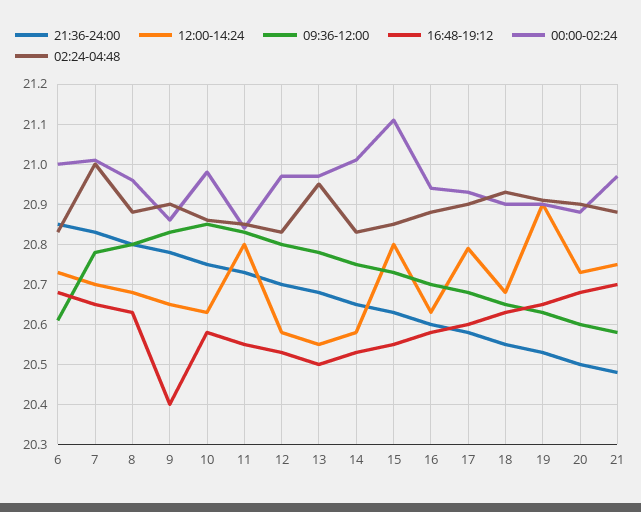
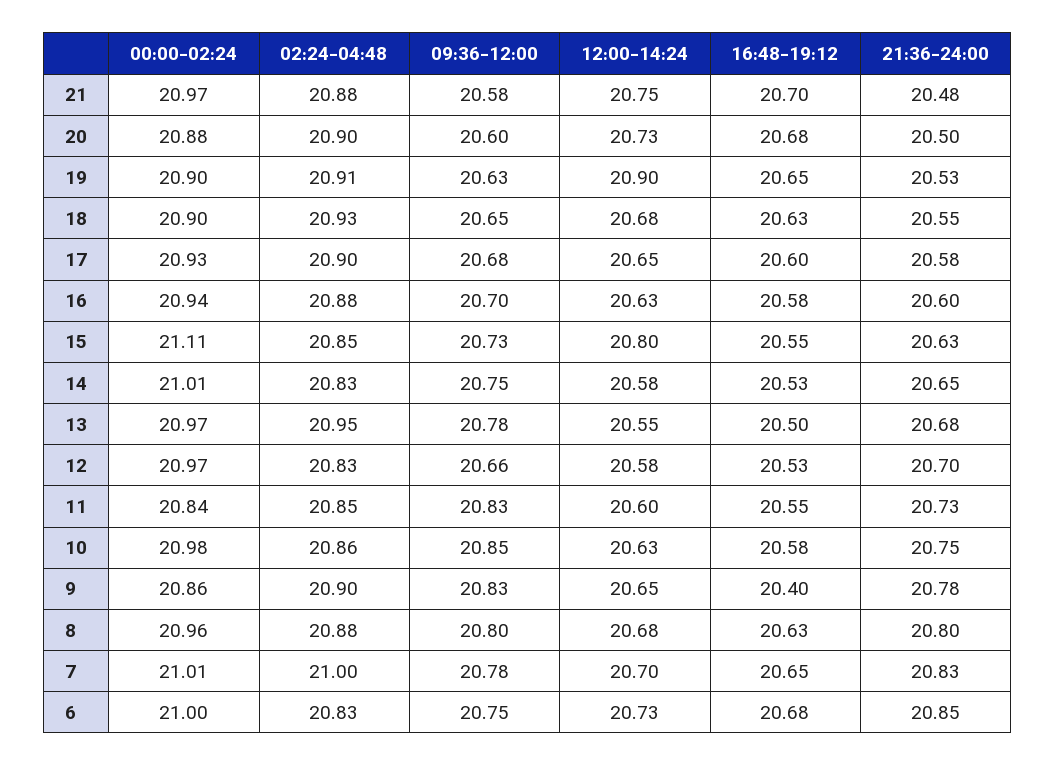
  {
    "21:36-24:00": {
      "6": 20.85,
      "7": 20.83,
      "8": 20.8,
      "9": 20.78,
      "10": 20.75,
      "11": 20.73,
      "12": 20.7,
      "13": 20.68,
      "14": 20.65,
      "15": 20.63,
      "16": 20.6,
      "17": 20.58,
      "18": 20.55,
      "19": 20.53,
      "20": 20.5,
      "21": 20.48
    },
    "12:00-14:24": {
      "6": 20.73,
      "7": 20.7,
      "8": 20.68,
      "9": 20.65,
      "10": 20.63,
-     "11": 20.8,
+     "11": 20.6,
      "12": 20.58,
      "13": 20.55,
      "14": 20.58,
      "15": 20.8,
      "16": 20.63,
-     "17": 20.8,
+     "17": 20.65,
      "18": 20.68,
      "19": 20.9,
      "20": 20.73,
      "21": 20.75
    },
    "09:36-12:00": {
-     "6": 20.6,
+     "6": 20.75,
      "7": 20.78,
      "8": 20.8,
      "9": 20.83,
      "10": 20.85,
      "11": 20.83,
-     "12": 20.8,
+     "12": 20.66,
      "13": 20.78,
      "14": 20.75,
      "15": 20.73,
      "16": 20.7,
      "17": 20.68,
      "18": 20.65,
      "19": 20.63,
      "20": 20.6,
      "21": 20.58
    },
    "16:48-19:12": {
      "6": 20.68,
      "7": 20.65,
      "8": 20.63,
      "9": 20.4,
      "10": 20.58,
      "11": 20.55,
      "12": 20.53,
      "13": 20.5,
      "14": 20.53,
      "15": 20.55,
      "16": 20.58,
      "17": 20.6,
      "18": 20.63,
      "19": 20.65,
      "20": 20.68,
      "21": 20.7
    },
    "00:00-02:24": {
      "6": 21,
      "7": 21.01,
      "8": 20.96,
      "9": 20.86,
      "10": 20.98,
      "11": 20.84,
      "12": 20.97,
      "13": 20.97,
      "14": 21.01,
      "15": 21.11,
      "16": 20.94,
      "17": 20.93,
      "18": 20.9,
      "19": 20.9,
      "20": 20.88,
      "21": 20.97
    },
    "02:24-04:48": {
      "6": 20.83,
      "7": 21,
      "8": 20.88,
      "9": 20.9,
      "10": 20.86,
      "11": 20.85,
      "12": 20.83,
      "13": 20.95,
      "14": 20.83,
      "15": 20.85,
      "16": 20.88,
      "17": 20.9,
      "18": 20.93,
      "19": 20.91,
      "20": 20.9,
      "21": 20.88
    }
  }

